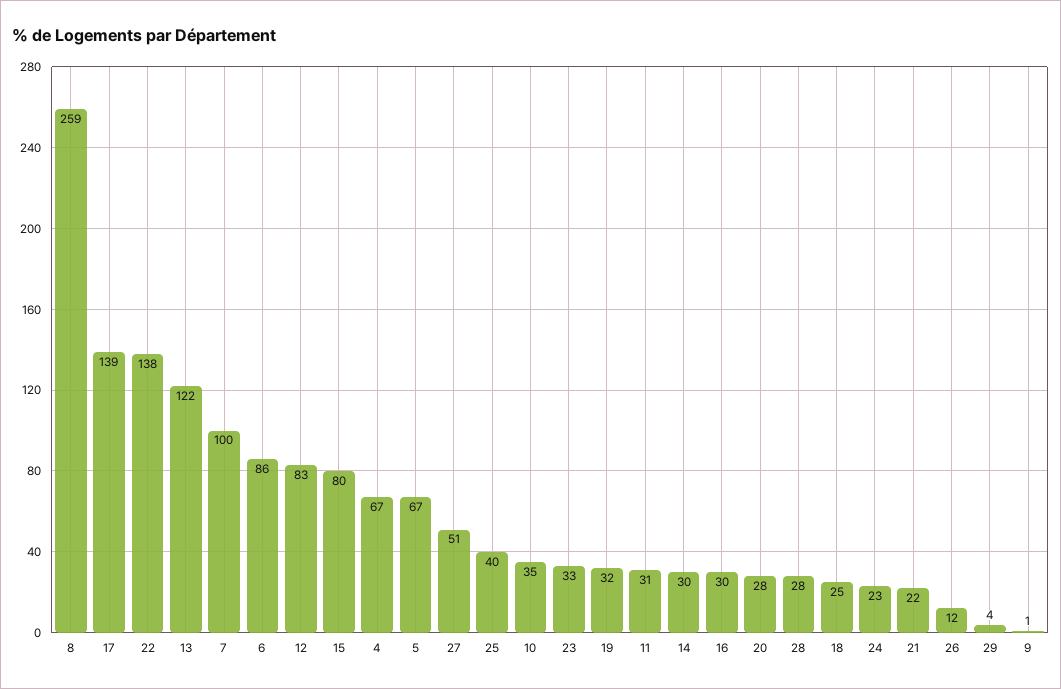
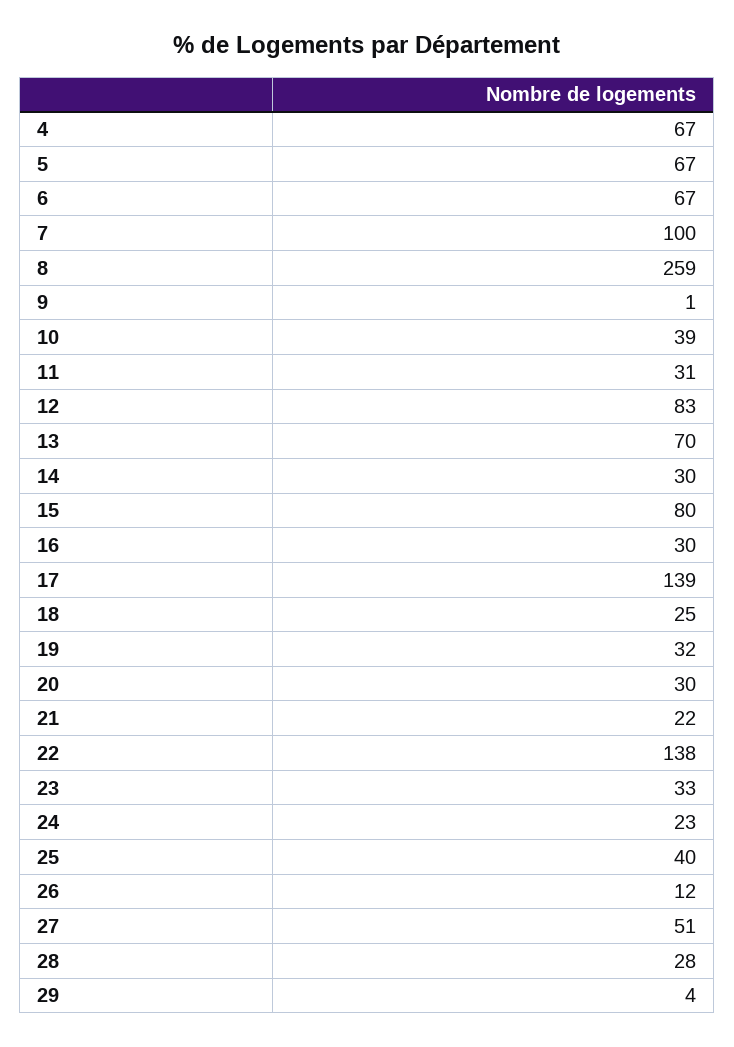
  {
    "8": 259,
    "17": 139,
    "22": 138,
-   "13": 122,
+   "13": 70,
    "7": 100,
-   "6": 86,
+   "6": 67,
    "12": 83,
    "15": 80,
    "4": 67,
    "5": 67,
    "27": 51,
    "25": 40,
-   "10": 35,
+   "10": 39,
    "23": 33,
    "19": 32,
    "11": 31,
    "14": 30,
    "16": 30,
-   "20": 28,
+   "20": 30,
    "28": 28,
    "18": 25,
    "24": 23,
    "21": 22,
    "26": 12,
    "29": 4,
    "9": 1
  }

